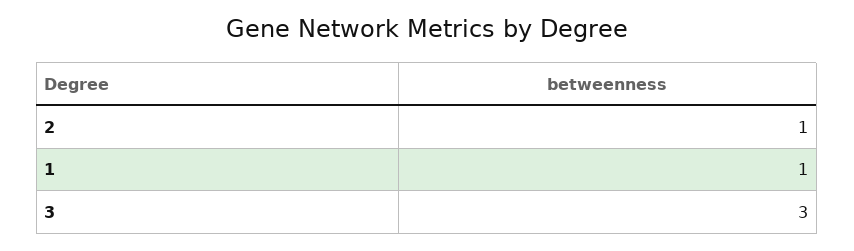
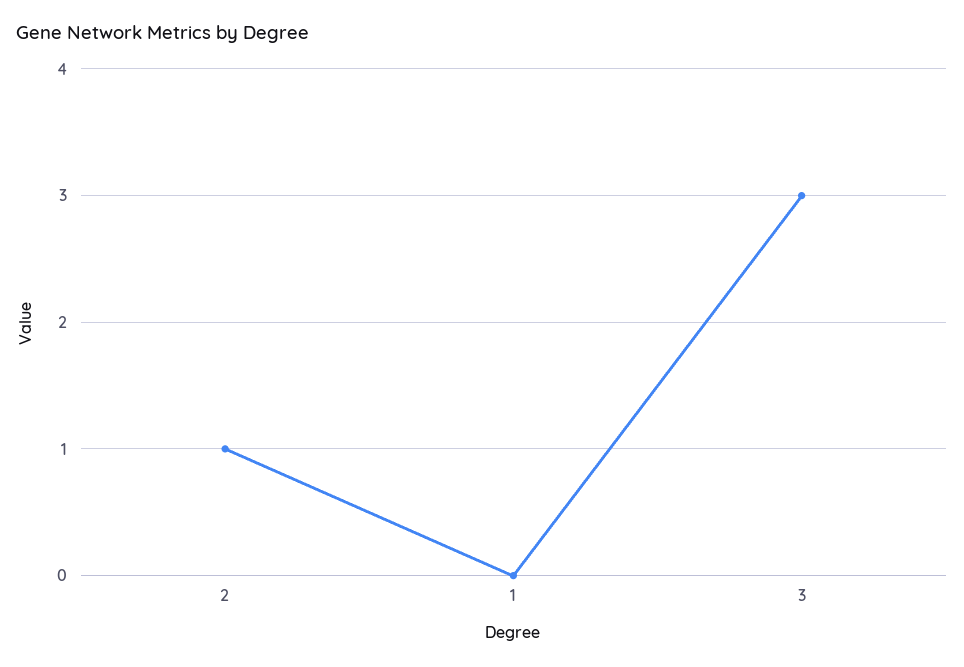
  {
    "2": 1,
-   "1": 1,
+   "1": 0,
    "3": 3
  }

